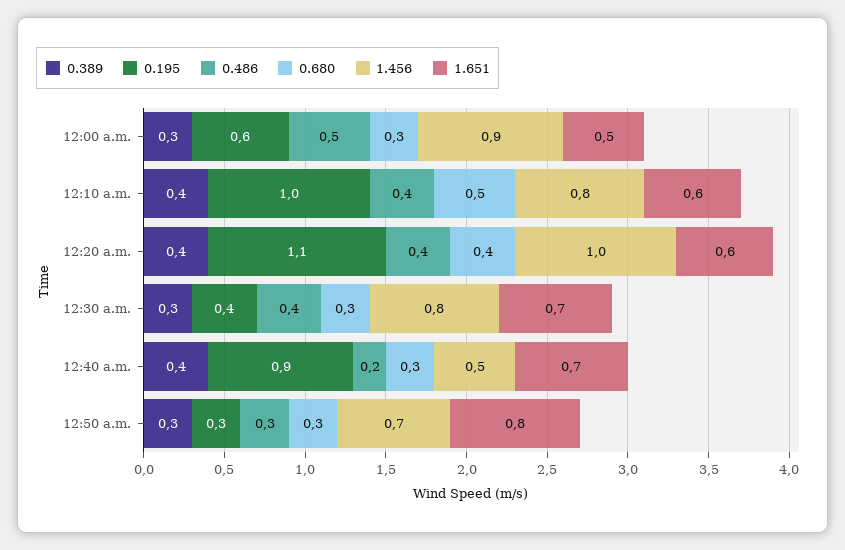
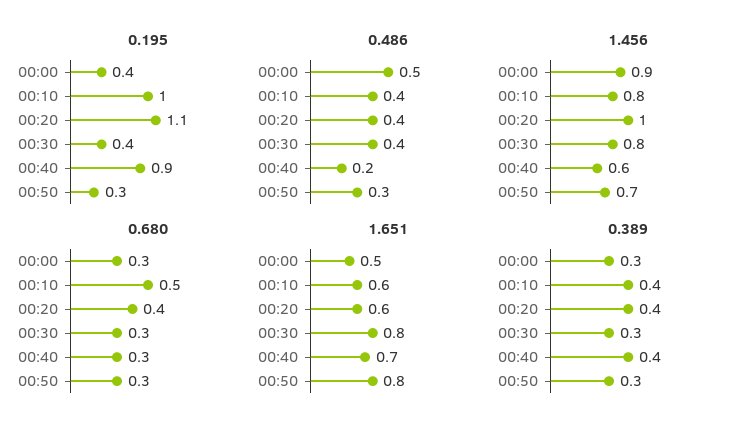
  {
    "0.389": {
      "12:00 a.m.": 0.3,
      "12:10 a.m.": 0.4,
      "12:20 a.m.": 0.4,
      "12:30 a.m.": 0.3,
      "12:40 a.m.": 0.4,
      "12:50 a.m.": 0.3
    },
    "0.195": {
-     "12:00 a.m.": 0.6,
+     "12:00 a.m.": 0.4,
      "12:10 a.m.": 1,
      "12:20 a.m.": 1.1,
      "12:30 a.m.": 0.4,
      "12:40 a.m.": 0.9,
      "12:50 a.m.": 0.3
    },
    "0.486": {
      "12:00 a.m.": 0.5,
      "12:10 a.m.": 0.4,
      "12:20 a.m.": 0.4,
      "12:30 a.m.": 0.4,
      "12:40 a.m.": 0.2,
      "12:50 a.m.": 0.3
    },
    "0.680": {
      "12:00 a.m.": 0.3,
      "12:10 a.m.": 0.5,
      "12:20 a.m.": 0.4,
      "12:30 a.m.": 0.3,
      "12:40 a.m.": 0.3,
      "12:50 a.m.": 0.3
    },
    "1.456": {
      "12:00 a.m.": 0.9,
      "12:10 a.m.": 0.8,
      "12:20 a.m.": 1,
      "12:30 a.m.": 0.8,
-     "12:40 a.m.": 0.5,
+     "12:40 a.m.": 0.6,
      "12:50 a.m.": 0.7
    },
    "1.651": {
      "12:00 a.m.": 0.5,
      "12:10 a.m.": 0.6,
      "12:20 a.m.": 0.6,
-     "12:30 a.m.": 0.7,
+     "12:30 a.m.": 0.8,
      "12:40 a.m.": 0.7,
      "12:50 a.m.": 0.8
    }
  }

